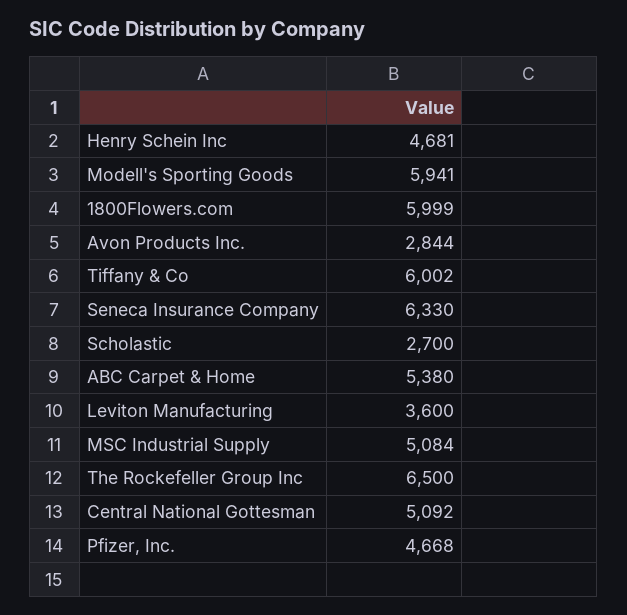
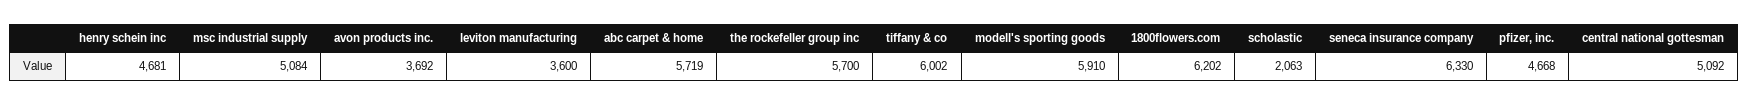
  {
    "Henry Schein Inc": 4681,
-   "Modell's Sporting Goods": 5941,
+   "Modell's Sporting Goods": 5910,
-   "1800Flowers.com": 5999,
+   "1800Flowers.com": 6202,
-   "Avon Products Inc.": 2844,
+   "Avon Products Inc.": 3692,
    "Tiffany & Co": 6002,
    "Seneca Insurance Company": 6330,
-   "Scholastic": 2700,
+   "Scholastic": 2063,
-   "ABC Carpet & Home": 5380,
+   "ABC Carpet & Home": 5719,
    "Leviton Manufacturing": 3600,
    "MSC Industrial Supply": 5084,
-   "The Rockefeller Group Inc": 6500,
+   "The Rockefeller Group Inc": 5700,
    "Central National Gottesman": 5092,
    "Pfizer, Inc.": 4668
  }

